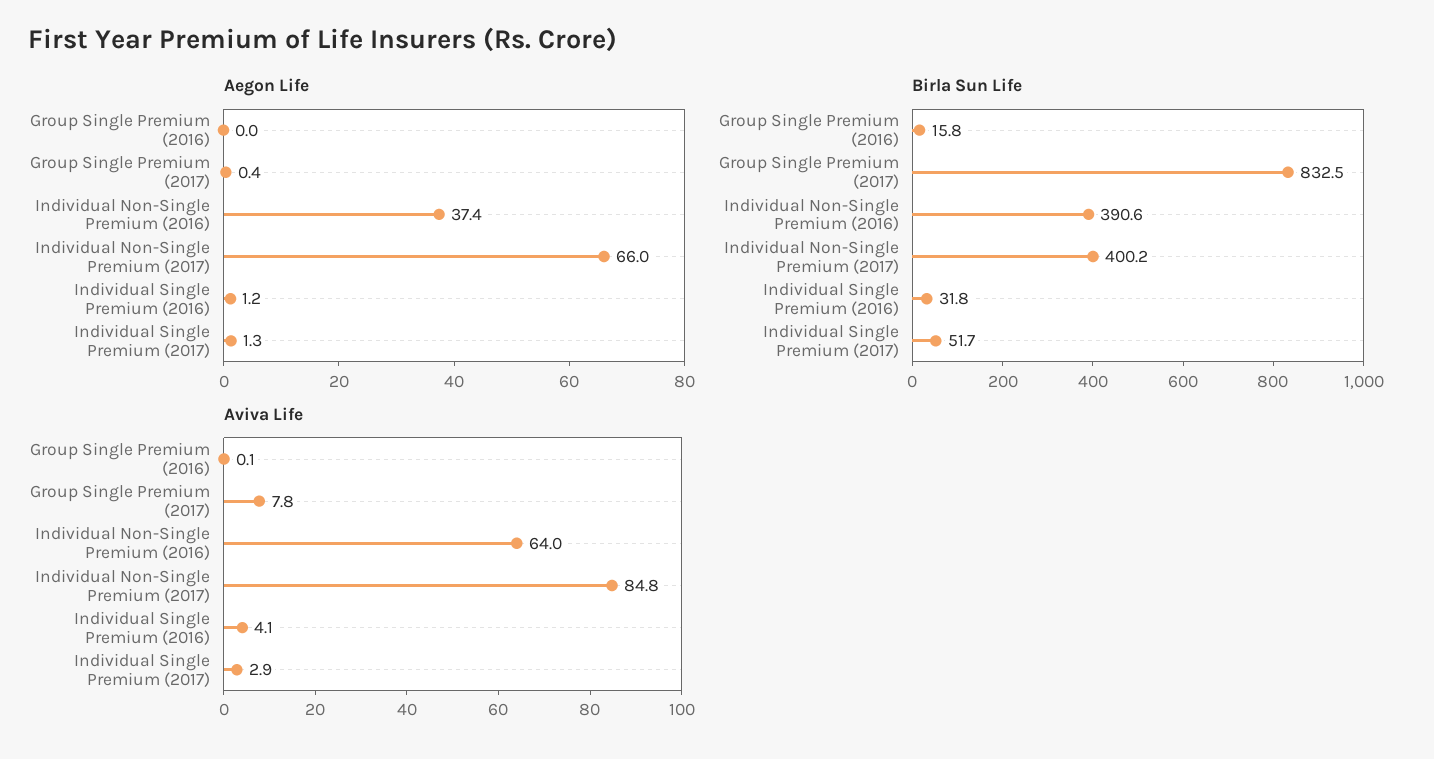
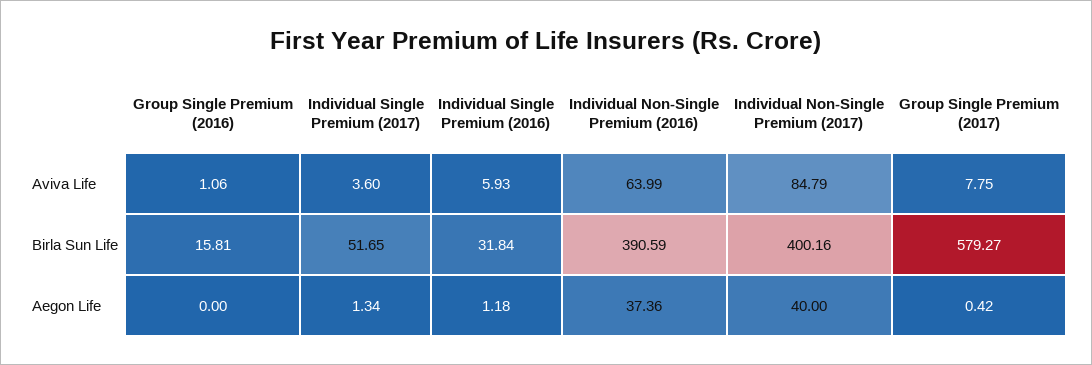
  {
    "Aegon Life": {
      "Group Single Premium (2016)": 0,
      "Group Single Premium (2017)": 0.42,
      "Individual Non-Single Premium (2016)": 37.36,
-     "Individual Non-Single Premium (2017)": 66,
+     "Individual Non-Single Premium (2017)": 40,
      "Individual Single Premium (2016)": 1.18,
      "Individual Single Premium (2017)": 1.34
    },
    "Birla Sun Life": {
      "Group Single Premium (2016)": 15.81,
-     "Group Single Premium (2017)": 832.5,
+     "Group Single Premium (2017)": 579.27,
      "Individual Non-Single Premium (2016)": 390.59,
      "Individual Non-Single Premium (2017)": 400.16,
      "Individual Single Premium (2016)": 31.84,
      "Individual Single Premium (2017)": 51.65
    },
    "Aviva Life": {
-     "Group Single Premium (2016)": 0.1,
+     "Group Single Premium (2016)": 1.06,
      "Group Single Premium (2017)": 7.75,
      "Individual Non-Single Premium (2016)": 63.99,
      "Individual Non-Single Premium (2017)": 84.79,
-     "Individual Single Premium (2016)": 4.1,
+     "Individual Single Premium (2016)": 5.93,
-     "Individual Single Premium (2017)": 2.9
+     "Individual Single Premium (2017)": 3.6
    }
  }

